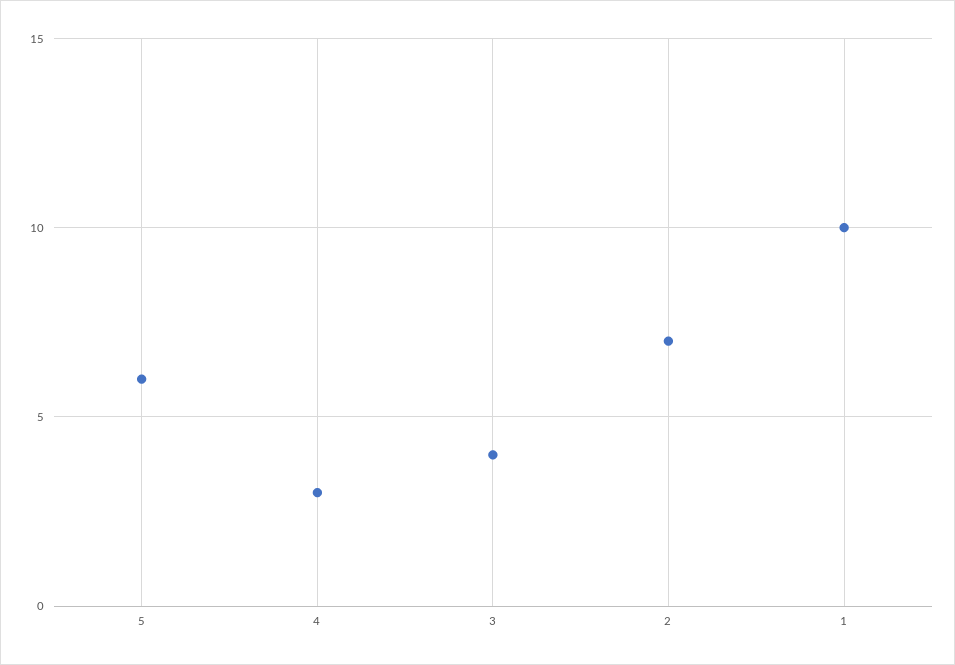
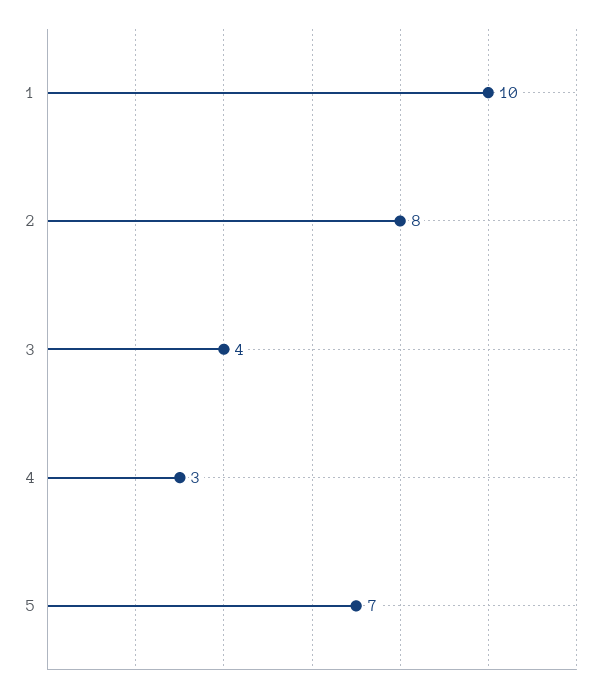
  {
-   "5": 6,
+   "5": 7,
    "4": 3,
    "3": 4,
-   "2": 7,
+   "2": 8,
    "1": 10
  }

